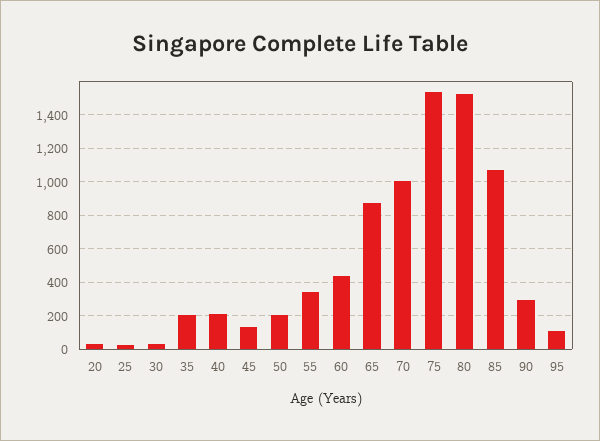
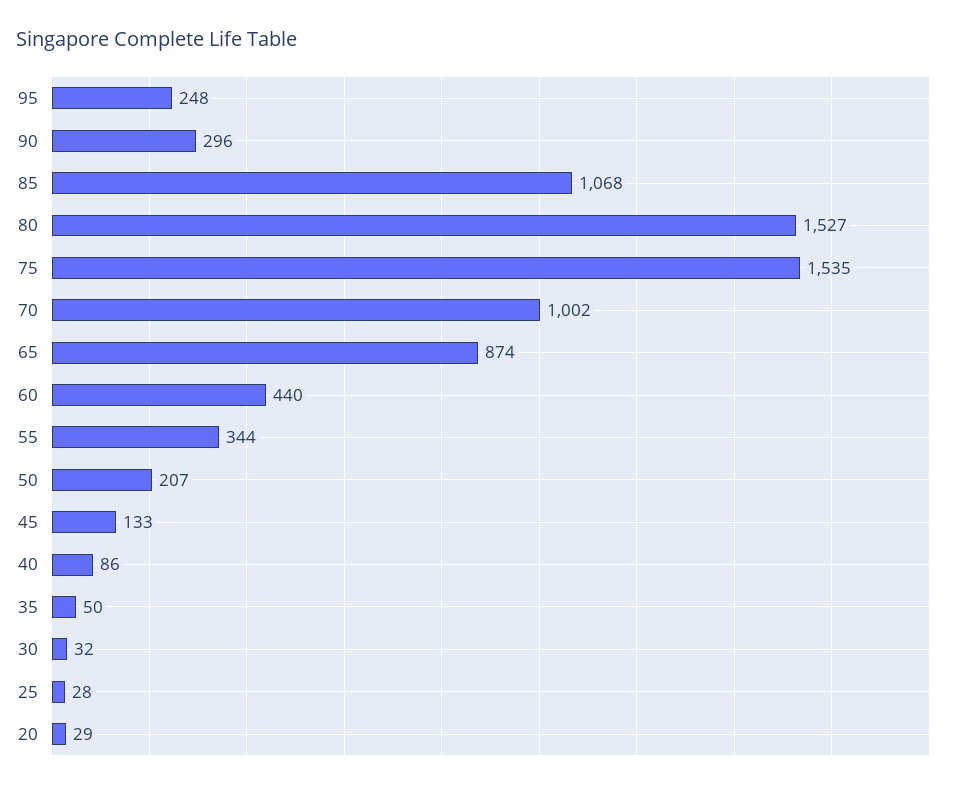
  {
    "20": 29,
    "25": 28,
    "30": 32,
-   "35": 200,
+   "35": 50,
-   "40": 200,
+   "40": 86,
    "45": 133,
    "50": 207,
    "55": 344,
    "60": 440,
    "65": 874,
    "70": 1002,
    "75": 1535,
    "80": 1527,
    "85": 1068,
    "90": 296,
-   "95": 100
+   "95": 248
  }

